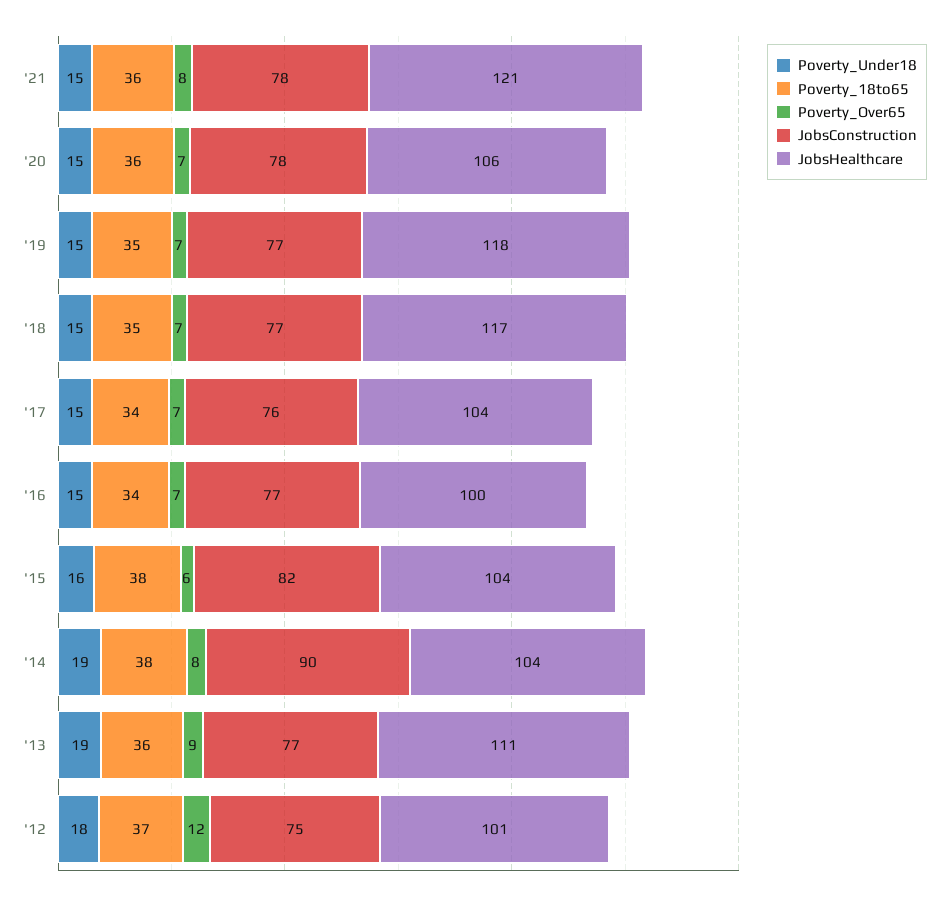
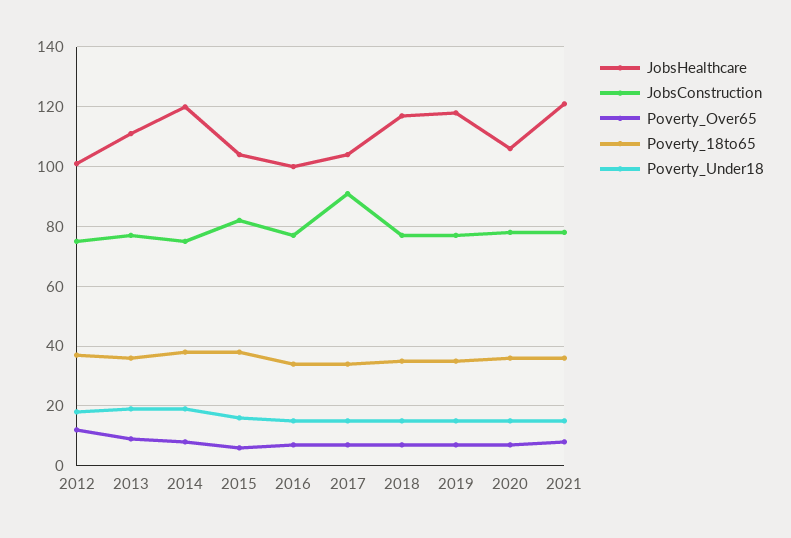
  {
    "Poverty_Under18": {
      "'21": 15,
      "'20": 15,
      "'19": 15,
      "'18": 15,
      "'17": 15,
      "'16": 15,
      "'15": 16,
      "'14": 19,
      "'13": 19,
      "'12": 18
    },
    "Poverty_18to65": {
      "'21": 36,
      "'20": 36,
      "'19": 35,
      "'18": 35,
      "'17": 34,
      "'16": 34,
      "'15": 38,
      "'14": 38,
      "'13": 36,
      "'12": 37
    },
    "Poverty_Over65": {
      "'21": 8,
      "'20": 7,
      "'19": 7,
      "'18": 7,
      "'17": 7,
      "'16": 7,
      "'15": 6,
      "'14": 8,
      "'13": 9,
      "'12": 12
    },
    "JobsConstruction": {
      "'21": 78,
      "'20": 78,
      "'19": 77,
      "'18": 77,
-     "'17": 76,
+     "'17": 90,
      "'16": 77,
      "'15": 82,
-     "'14": 90,
+     "'14": 75,
      "'13": 77,
      "'12": 75
    },
    "JobsHealthcare": {
      "'21": 121,
      "'20": 106,
      "'19": 118,
      "'18": 117,
      "'17": 104,
      "'16": 100,
      "'15": 104,
-     "'14": 104,
+     "'14": 120,
      "'13": 111,
      "'12": 101
    }
  }

